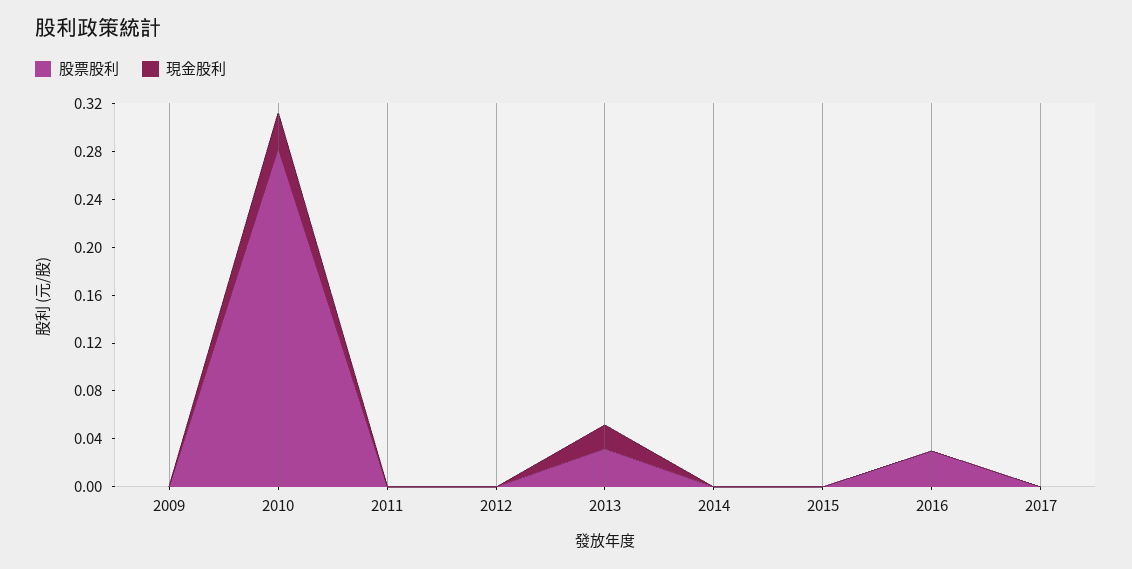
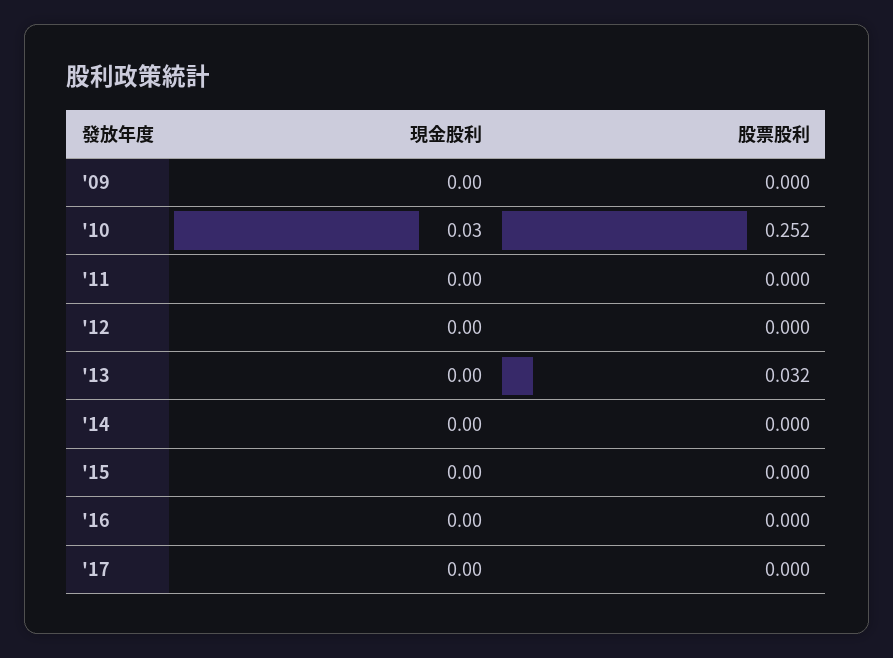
  {
    "股票股利": {
      "2009": 0,
-     "2010": 0.28,
+     "2010": 0.252,
      "2011": 0,
      "2012": 0,
      "2013": 0.032,
      "2014": 0,
      "2015": 0,
-     "2016": 0.03,
+     "2016": 0,
      "2017": 0
    },
    "現金股利": {
      "2009": 0,
      "2010": 0.03,
      "2011": 0,
      "2012": 0,
-     "2013": 0.02,
+     "2013": 0,
      "2014": 0,
      "2015": 0,
      "2016": 0,
      "2017": 0
    }
  }

